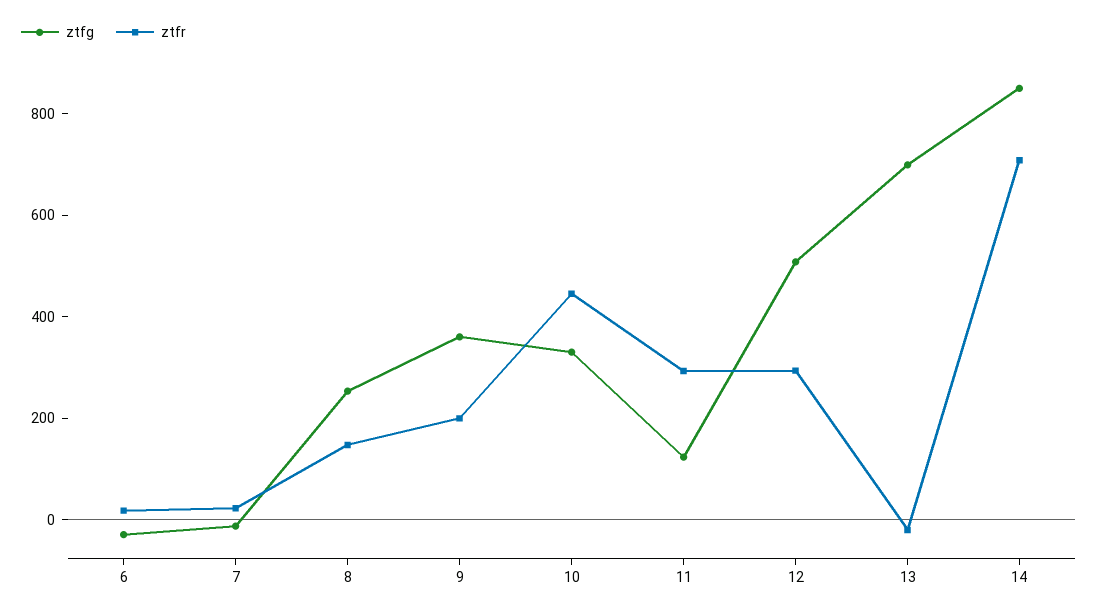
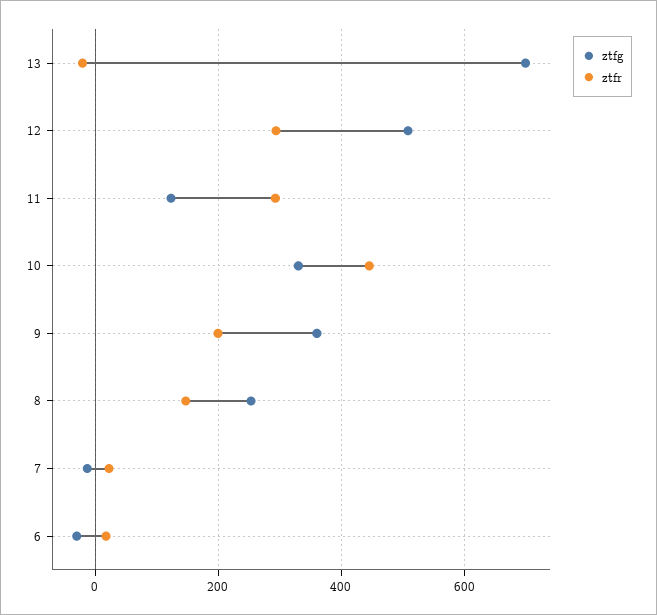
  {
    "ztfg": {
      "6": -40,
      "7": -20,
      "8": 260,
      "9": 360,
      "10": 340,
      "11": 120,
      "12": 500,
-     "13": 700,
+     "13": 700
-     "14": 850
    },
    "ztfr": {
      "6": 20,
      "7": 20,
      "8": 140,
      "9": 200,
      "10": 440,
      "11": 300,
      "12": 300,
-     "13": -20,
+     "13": -20
-     "14": 700
    }
  }

